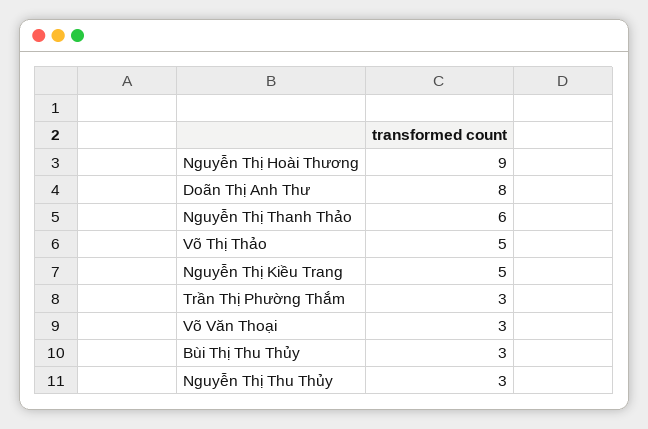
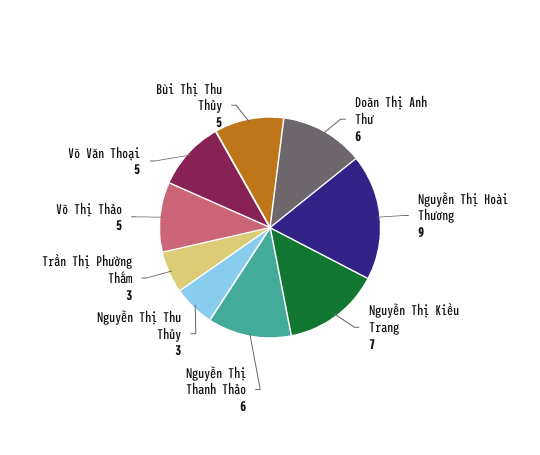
  {
    "Nguyễn Thị Hoài Thương": 9,
-   "Doãn Thị Anh Thư": 8,
+   "Doãn Thị Anh Thư": 6,
    "Nguyễn Thị Thanh Thảo": 6,
    "Võ Thị Thảo": 5,
-   "Nguyễn Thị Kiều Trang": 5,
+   "Nguyễn Thị Kiều Trang": 7,
    "Trần Thị Phường Thắm": 3,
-   "Võ Văn Thoại": 3,
+   "Võ Văn Thoại": 5,
-   "Bùi Thị Thu Thủy": 3,
+   "Bùi Thị Thu Thủy": 5,
    "Nguyễn Thị Thu Thủy": 3
  }

